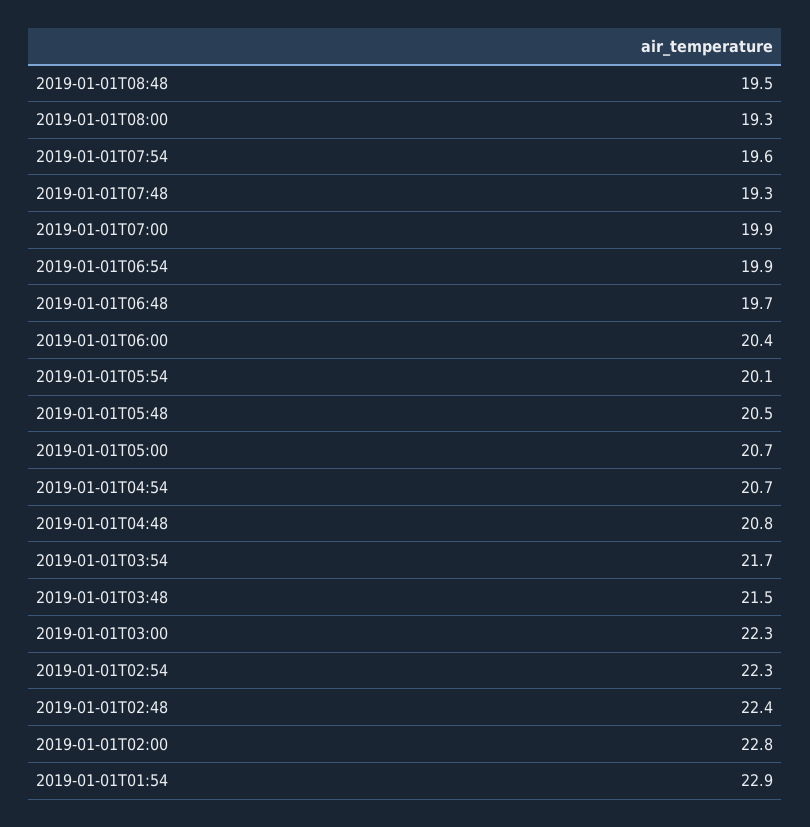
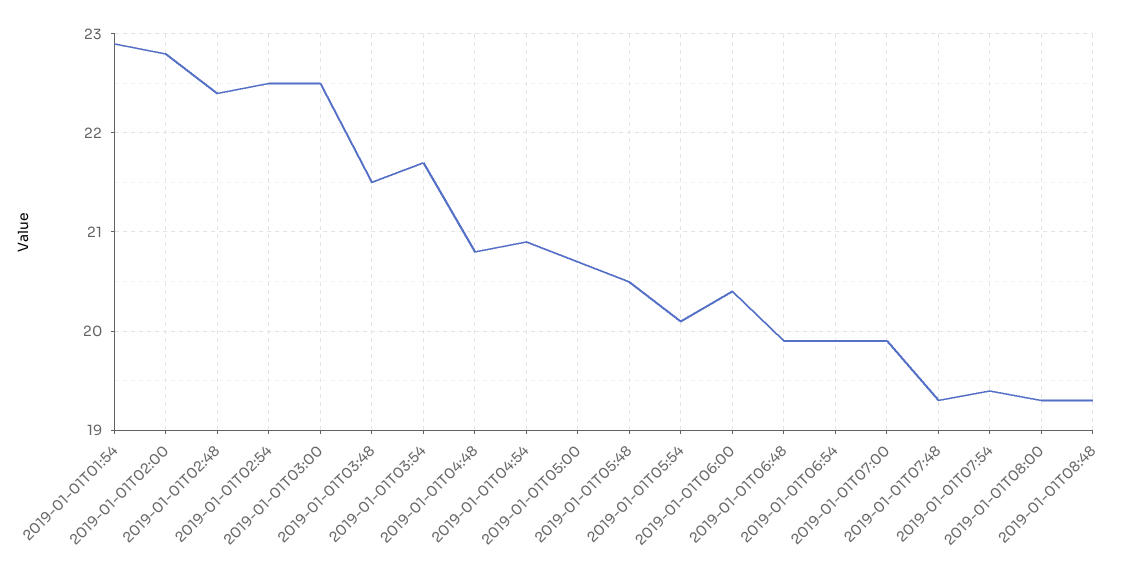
  {
-   "2019-01-01T08:48": 19.5,
+   "2019-01-01T08:48": 19.3,
    "2019-01-01T08:00": 19.3,
-   "2019-01-01T07:54": 19.6,
+   "2019-01-01T07:54": 19.4,
    "2019-01-01T07:48": 19.3,
    "2019-01-01T07:00": 19.9,
    "2019-01-01T06:54": 19.9,
-   "2019-01-01T06:48": 19.7,
+   "2019-01-01T06:48": 19.9,
    "2019-01-01T06:00": 20.4,
    "2019-01-01T05:54": 20.1,
    "2019-01-01T05:48": 20.5,
    "2019-01-01T05:00": 20.7,
-   "2019-01-01T04:54": 20.7,
+   "2019-01-01T04:54": 20.9,
    "2019-01-01T04:48": 20.8,
    "2019-01-01T03:54": 21.7,
    "2019-01-01T03:48": 21.5,
-   "2019-01-01T03:00": 22.3,
+   "2019-01-01T03:00": 22.5,
-   "2019-01-01T02:54": 22.3,
+   "2019-01-01T02:54": 22.5,
    "2019-01-01T02:48": 22.4,
    "2019-01-01T02:00": 22.8,
    "2019-01-01T01:54": 22.9
  }

